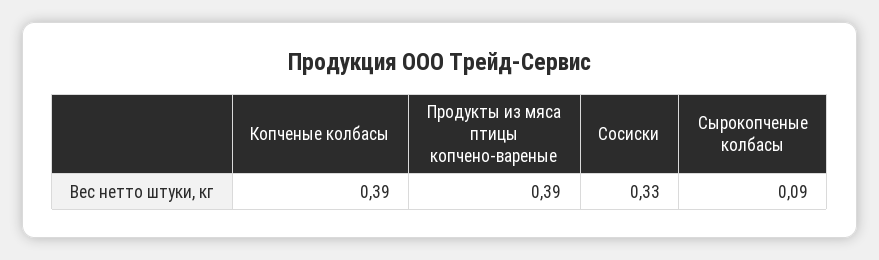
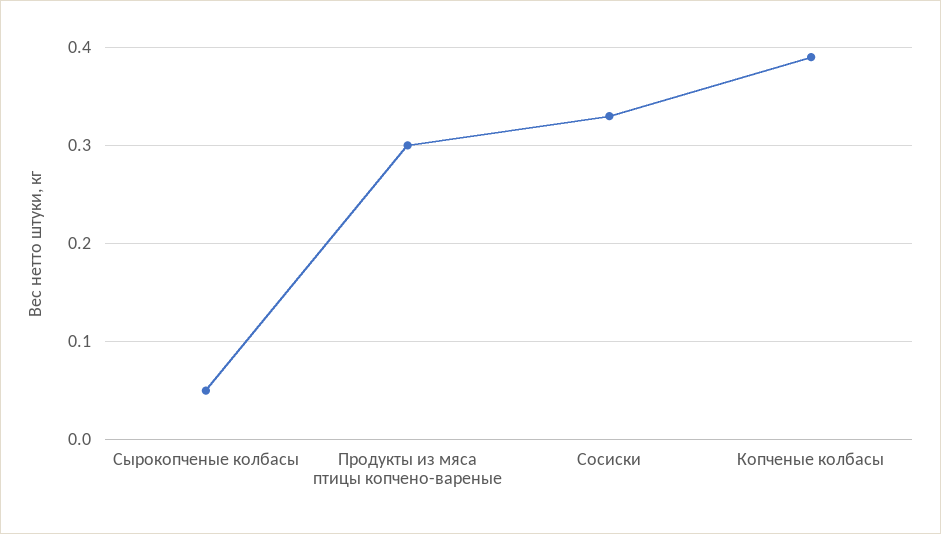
  {
    "Копченые колбасы": 0.39,
-   "Продукты из мяса птицы копчено-вареные": 0.39,
+   "Продукты из мяса птицы копчено-вареные": 0.3,
    "Сосиски": 0.33,
-   "Сырокопченые колбасы": 0.09
+   "Сырокопченые колбасы": 0.05
  }

